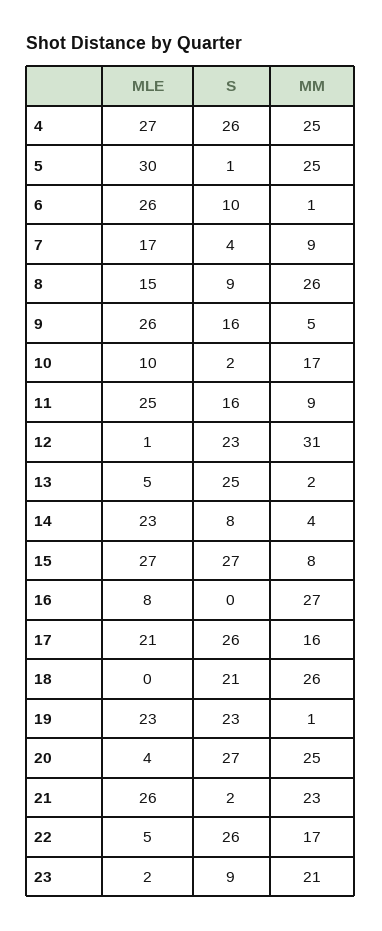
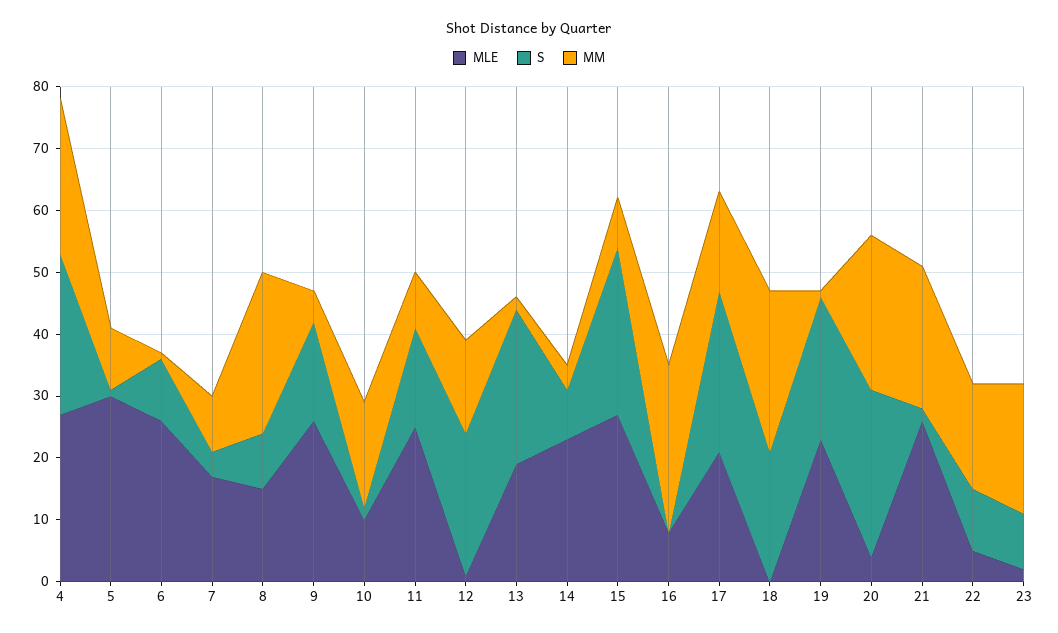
  {
    "MLE": {
      "4": 27,
      "5": 30,
      "6": 26,
      "7": 17,
      "8": 15,
      "9": 26,
      "10": 10,
      "11": 25,
      "12": 1,
-     "13": 5,
+     "13": 20,
      "14": 23,
      "15": 27,
      "16": 8,
      "17": 21,
      "18": 0,
      "19": 23,
      "20": 4,
      "21": 26,
      "22": 5,
      "23": 2
    },
    "S": {
      "4": 26,
      "5": 1,
      "6": 10,
      "7": 4,
      "8": 9,
      "9": 16,
      "10": 2,
      "11": 16,
      "12": 23,
      "13": 25,
      "14": 8,
      "15": 27,
      "16": 0,
      "17": 26,
      "18": 21,
      "19": 23,
      "20": 27,
      "21": 2,
-     "22": 26,
+     "22": 10,
      "23": 9
    },
    "MM": {
      "4": 25,
-     "5": 25,
+     "5": 10,
      "6": 1,
      "7": 9,
      "8": 26,
      "9": 5,
      "10": 17,
      "11": 9,
-     "12": 31,
+     "12": 15,
      "13": 2,
      "14": 4,
      "15": 8,
      "16": 27,
      "17": 16,
      "18": 26,
      "19": 1,
      "20": 25,
      "21": 23,
      "22": 17,
      "23": 21
    }
  }

